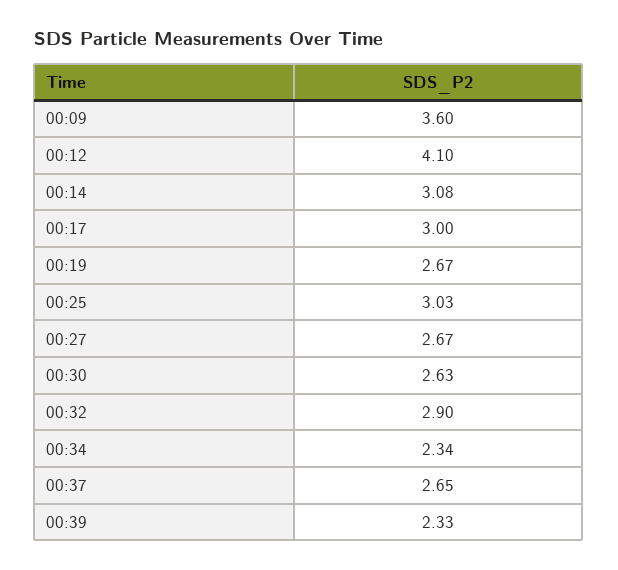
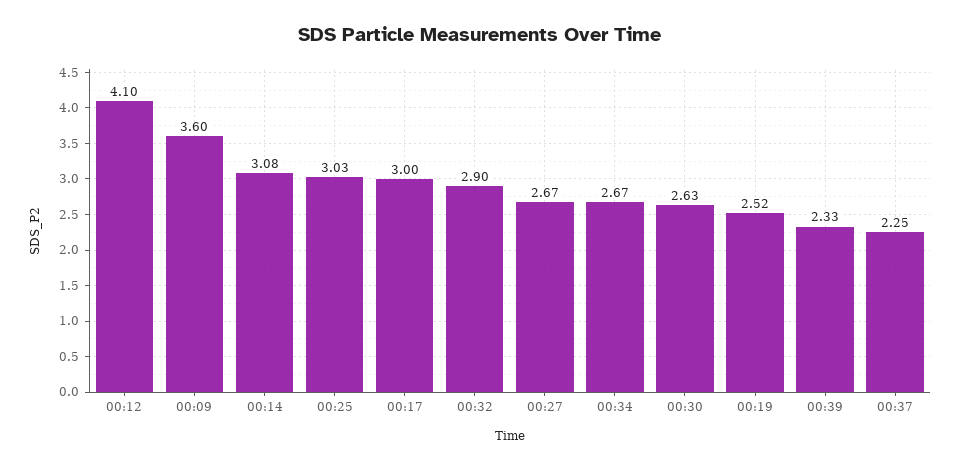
  {
    "00:09": 3.6,
    "00:12": 4.1,
    "00:14": 3.08,
    "00:17": 3,
-   "00:19": 2.67,
+   "00:19": 2.52,
    "00:25": 3.03,
    "00:27": 2.67,
    "00:30": 2.63,
    "00:32": 2.9,
-   "00:34": 2.34,
+   "00:34": 2.67,
-   "00:37": 2.65,
+   "00:37": 2.25,
    "00:39": 2.33
  }

